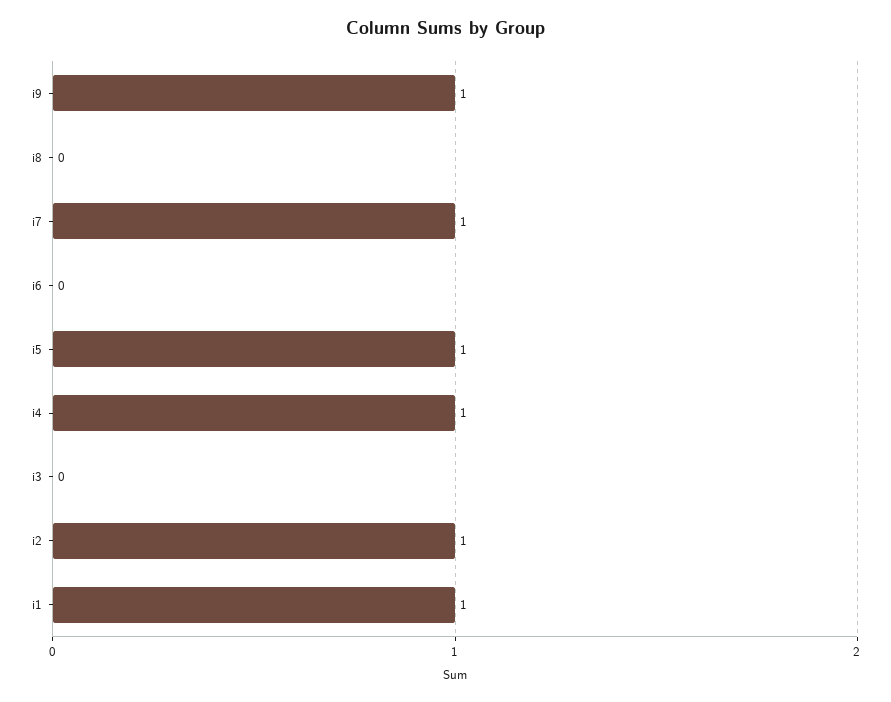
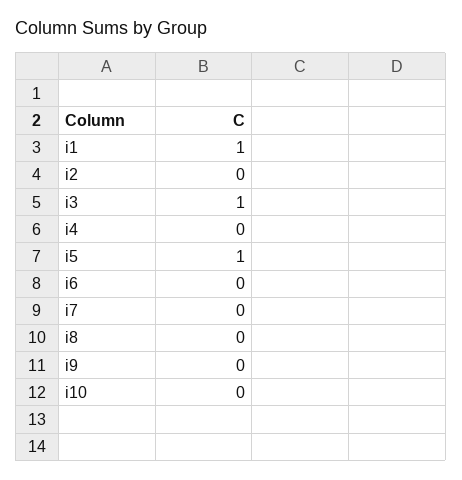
  {
-   "i9": 1,
+   "i9": 0,
    "i8": 0,
-   "i7": 1,
+   "i7": 0,
    "i6": 0,
    "i5": 1,
-   "i4": 1,
+   "i4": 0,
-   "i3": 0,
+   "i3": 1,
-   "i2": 1,
+   "i2": 0,
-   "i1": 1
+   "i1": 1,
+   "i10": 0
  }

